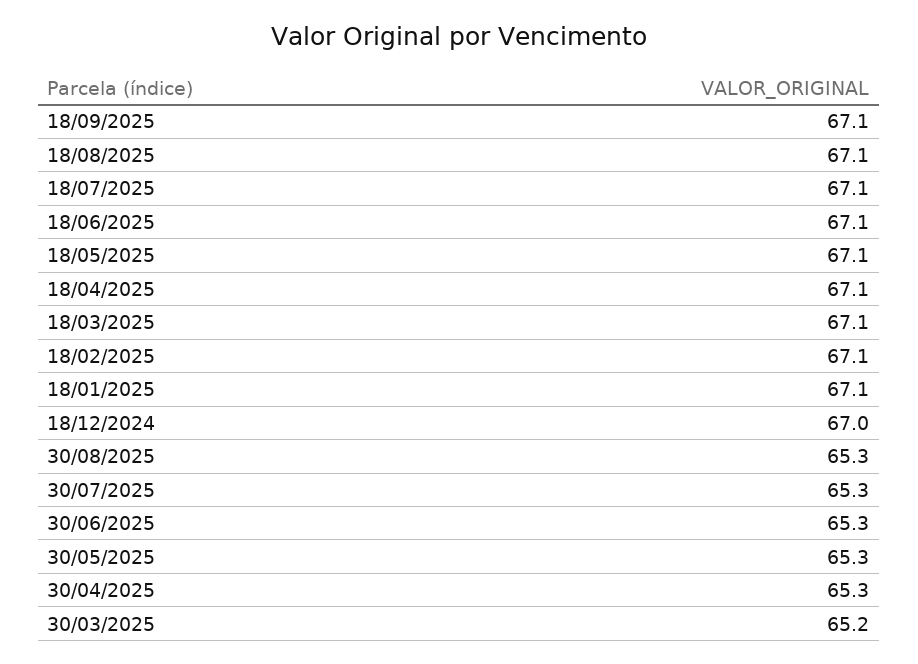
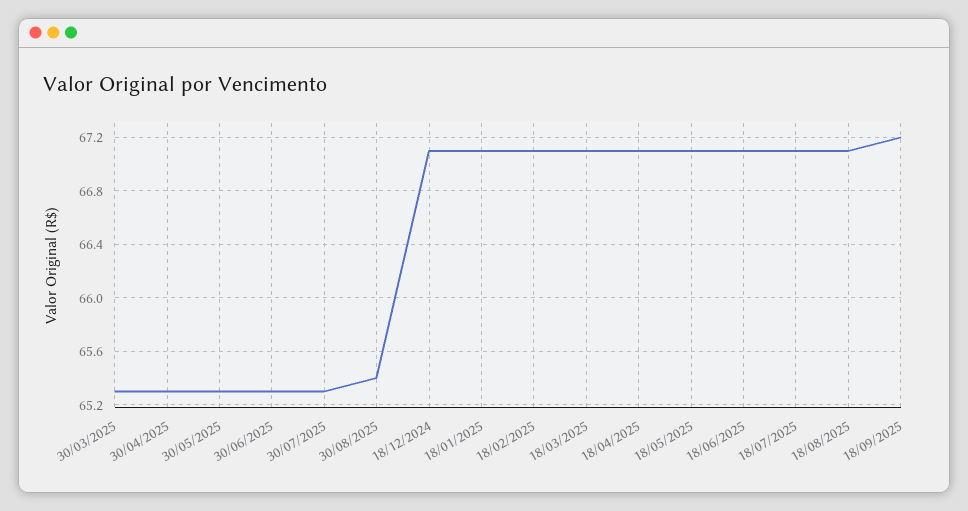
  {
-   "18/09/2025": 67.1,
+   "18/09/2025": 67.2,
    "18/08/2025": 67.1,
    "18/07/2025": 67.1,
    "18/06/2025": 67.1,
    "18/05/2025": 67.1,
    "18/04/2025": 67.1,
    "18/03/2025": 67.1,
    "18/02/2025": 67.1,
    "18/01/2025": 67.1,
-   "18/12/2024": 67,
+   "18/12/2024": 67.1,
-   "30/08/2025": 65.3,
+   "30/08/2025": 65.4,
    "30/07/2025": 65.3,
    "30/06/2025": 65.3,
    "30/05/2025": 65.3,
    "30/04/2025": 65.3,
-   "30/03/2025": 65.2
+   "30/03/2025": 65.3
  }

